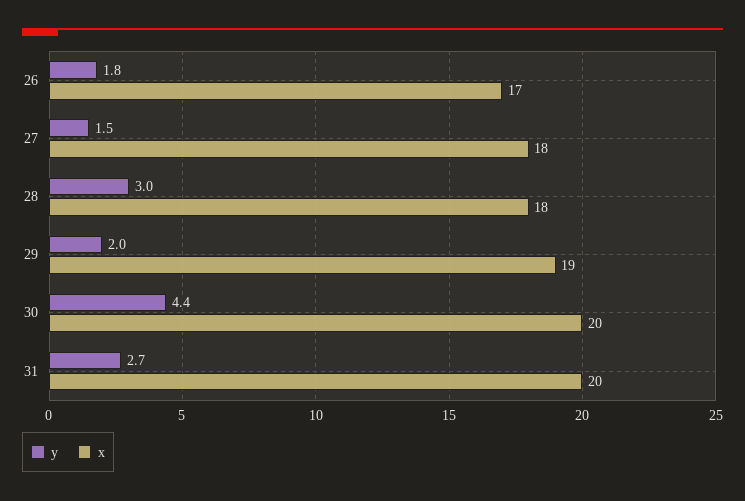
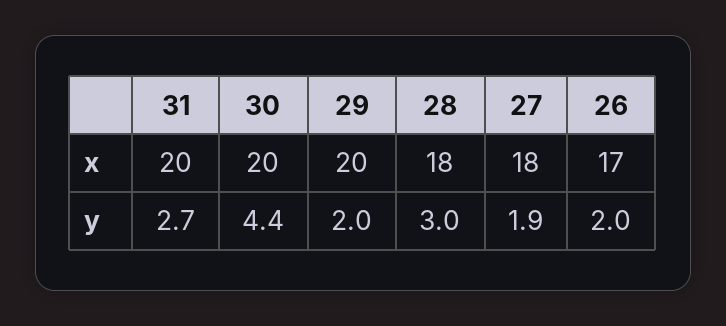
  {
    "y": {
-     "26": 1.8,
+     "26": 2,
-     "27": 1.5,
+     "27": 1.9,
      "28": 3,
      "29": 2,
      "30": 4.4,
      "31": 2.7
    },
    "x": {
      "26": 17,
      "27": 18,
      "28": 18,
-     "29": 19,
+     "29": 20,
      "30": 20,
      "31": 20
    }
  }

